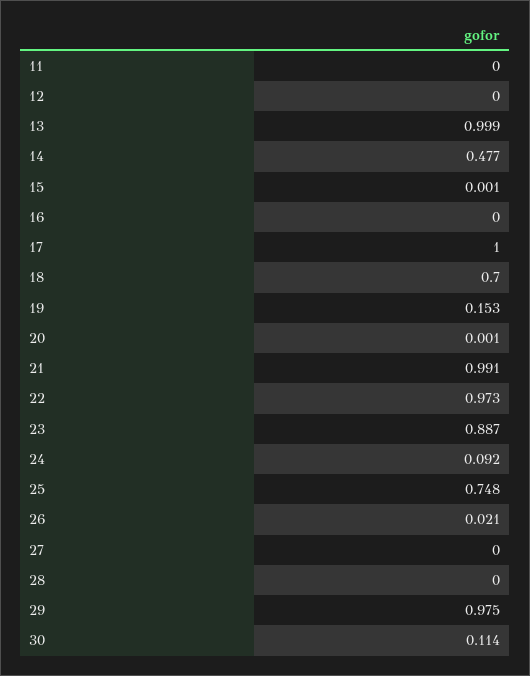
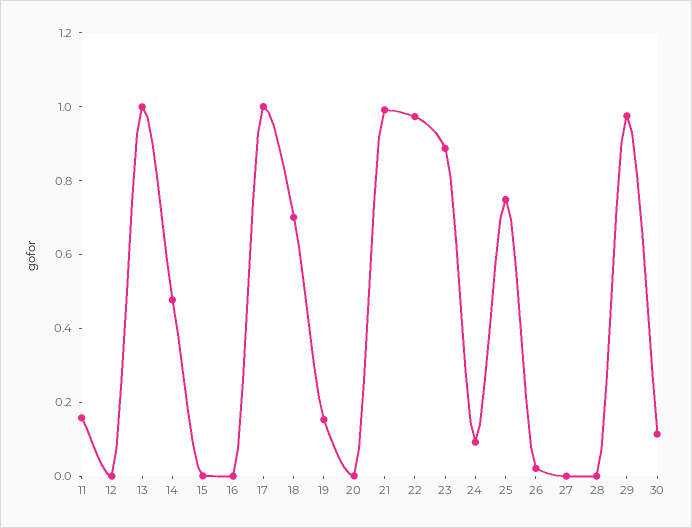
  {
-   "11": 0,
+   "11": 0.15,
    "12": 0,
    "13": 0.999,
    "14": 0.477,
    "15": 0.001,
    "16": 0,
    "17": 1,
    "18": 0.7,
    "19": 0.153,
    "20": 0.001,
    "21": 0.991,
    "22": 0.973,
    "23": 0.887,
    "24": 0.092,
    "25": 0.748,
    "26": 0.021,
    "27": 0,
    "28": 0,
    "29": 0.975,
    "30": 0.114
  }

